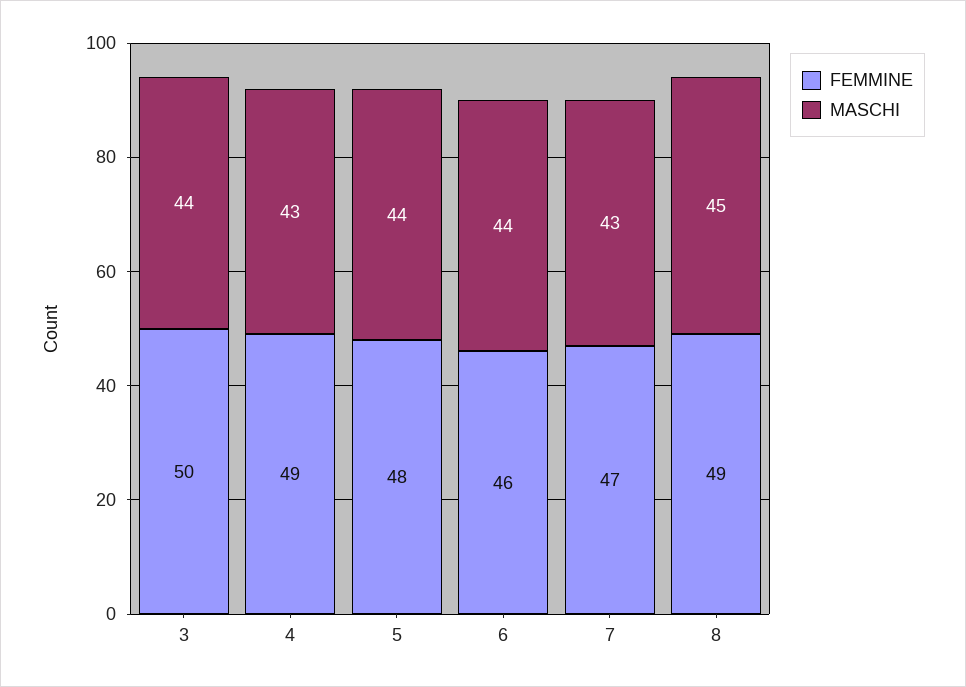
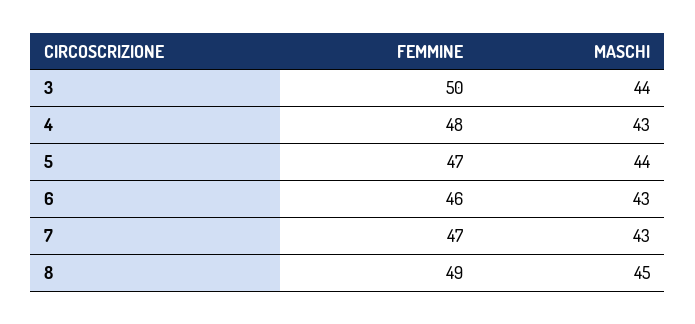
  {
    "FEMMINE": {
      "3": 50,
-     "4": 49,
+     "4": 48,
-     "5": 48,
+     "5": 47,
      "6": 46,
      "7": 47,
      "8": 49
    },
    "MASCHI": {
      "3": 44,
      "4": 43,
      "5": 44,
-     "6": 44,
+     "6": 43,
      "7": 43,
      "8": 45
    }
  }

